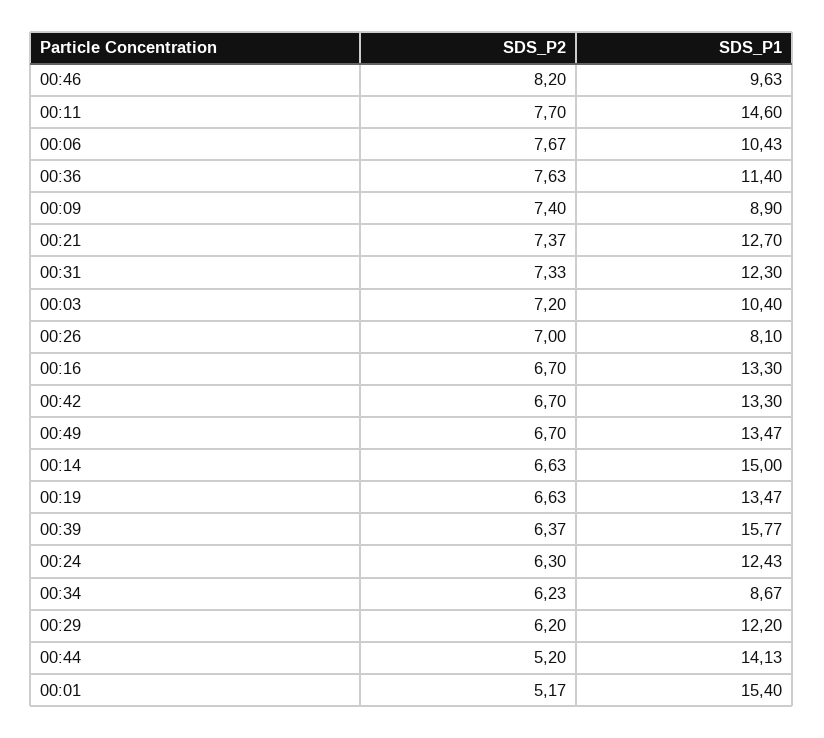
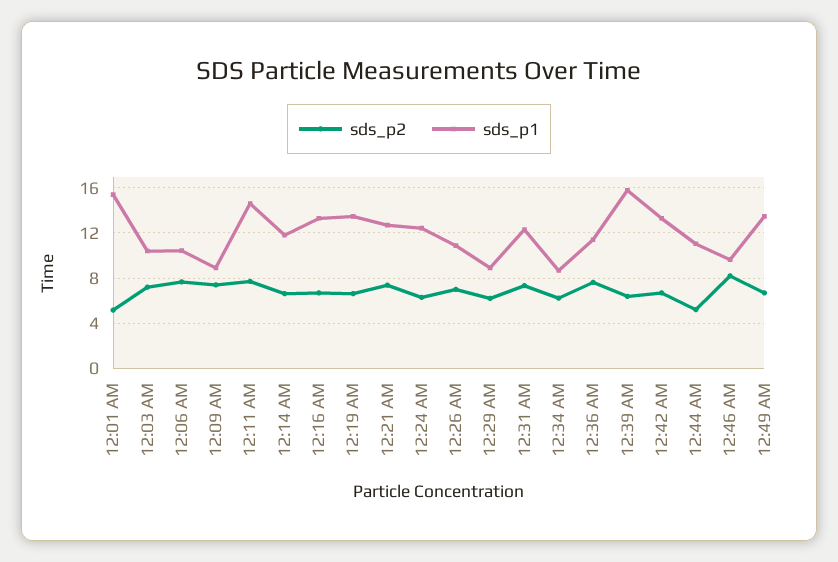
  {
    "SDS_P2": {
      "00:46": 8.2,
      "00:11": 7.7,
      "00:06": 7.67,
      "00:36": 7.63,
      "00:09": 7.4,
      "00:21": 7.37,
      "00:31": 7.33,
      "00:03": 7.2,
      "00:26": 7,
      "00:16": 6.7,
      "00:42": 6.7,
      "00:49": 6.7,
      "00:14": 6.63,
      "00:19": 6.63,
      "00:39": 6.37,
      "00:24": 6.3,
      "00:34": 6.23,
      "00:29": 6.2,
      "00:44": 5.2,
      "00:01": 5.17
    },
    "SDS_P1": {
      "00:46": 9.63,
      "00:11": 14.6,
      "00:06": 10.43,
      "00:36": 11.4,
      "00:09": 8.9,
      "00:21": 12.7,
      "00:31": 12.3,
      "00:03": 10.4,
-     "00:26": 8.1,
+     "00:26": 11,
      "00:16": 13.3,
      "00:42": 13.3,
      "00:49": 13.47,
-     "00:14": 15,
+     "00:14": 12,
      "00:19": 13.47,
      "00:39": 15.77,
      "00:24": 12.43,
      "00:34": 8.67,
-     "00:29": 12.2,
+     "00:29": 9,
-     "00:44": 14.13,
+     "00:44": 11,
      "00:01": 15.4
    }
  }

